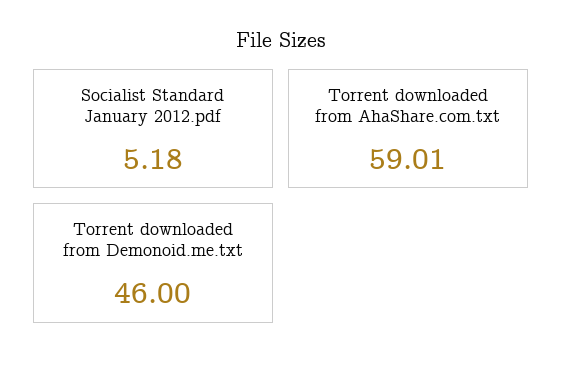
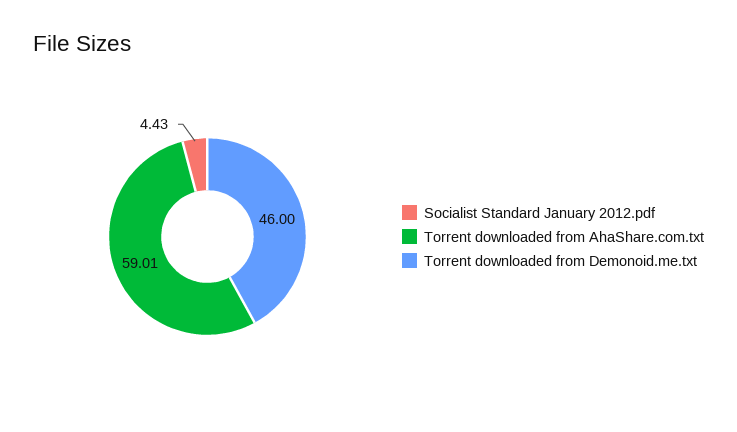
  {
-   "Socialist Standard January 2012.pdf": 5.18,
+   "Socialist Standard January 2012.pdf": 4.43,
    "Torrent downloaded from AhaShare.com.txt": 59.01,
    "Torrent downloaded from Demonoid.me.txt": 46
  }

